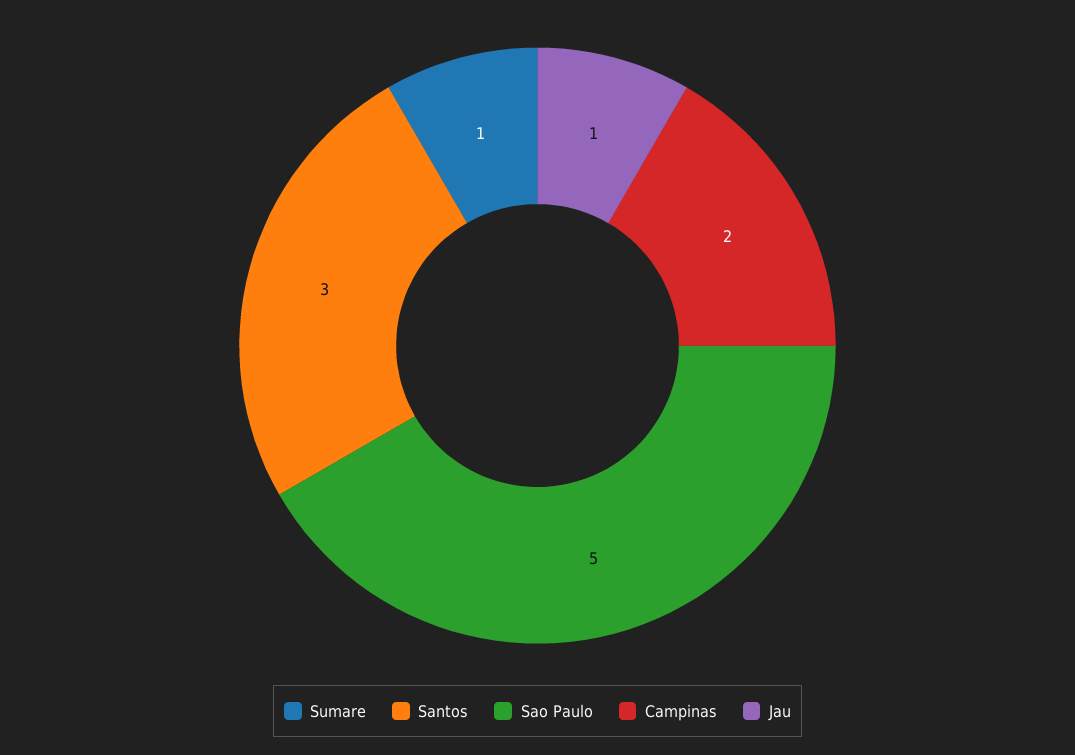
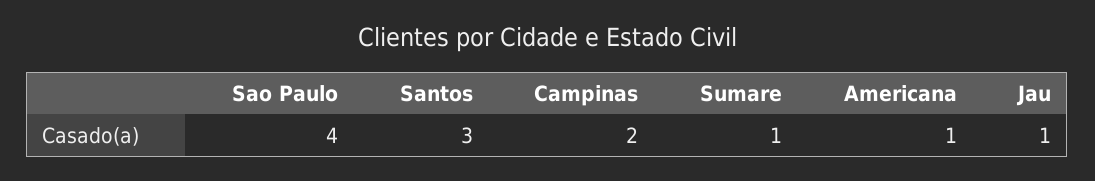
  {
    "Sumare": 1,
    "Santos": 3,
-   "Sao Paulo": 5,
+   "Sao Paulo": 4,
    "Campinas": 2,
-   "Jau": 1
+   "Jau": 1,
+   "Americana": 1
  }

